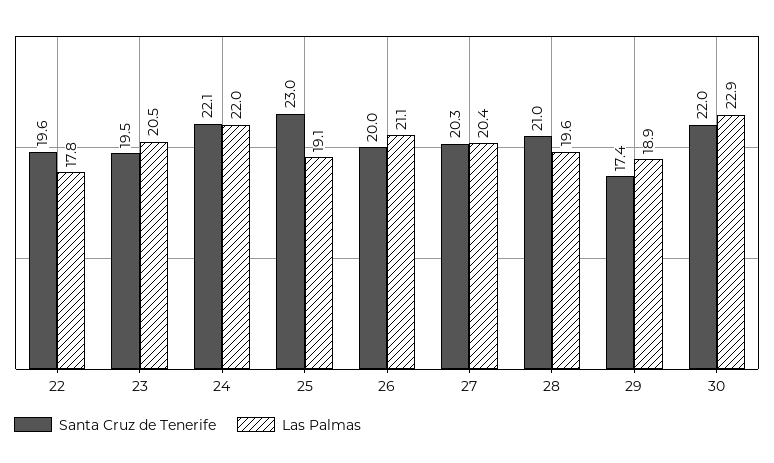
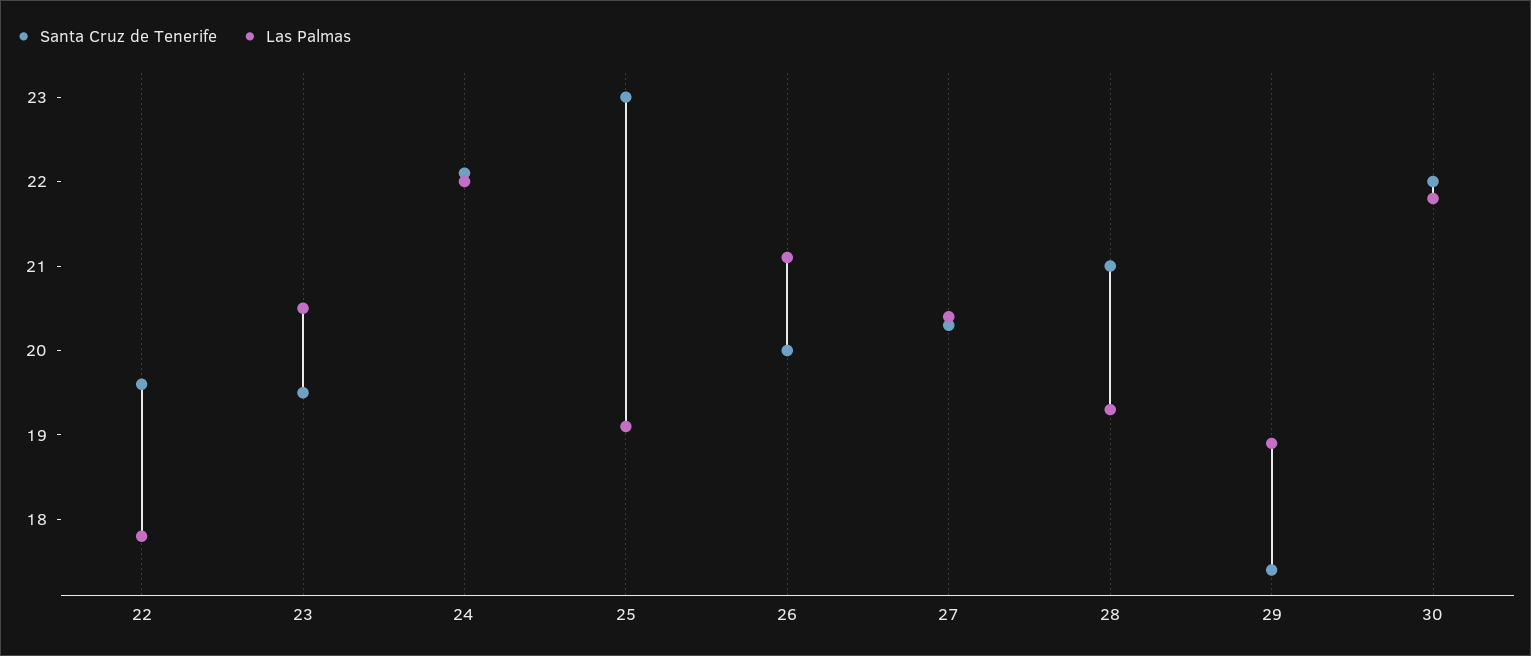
  {
    "Santa Cruz de Tenerife": {
      "22": 19.6,
      "23": 19.5,
      "24": 22.1,
      "25": 23,
      "26": 20,
      "27": 20.3,
      "28": 21,
      "29": 17.4,
      "30": 22
    },
    "Las Palmas": {
      "22": 17.8,
      "23": 20.5,
      "24": 22,
      "25": 19.1,
      "26": 21.1,
      "27": 20.4,
-     "28": 19.6,
+     "28": 19.3,
      "29": 18.9,
-     "30": 22.9
+     "30": 21.8
    }
  }

